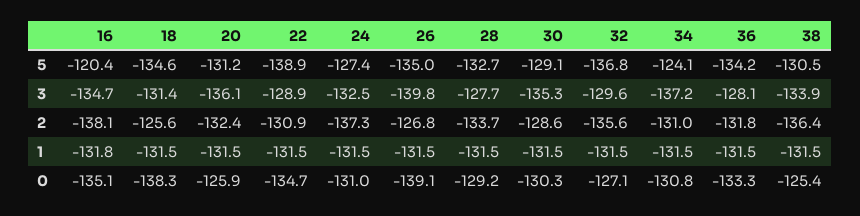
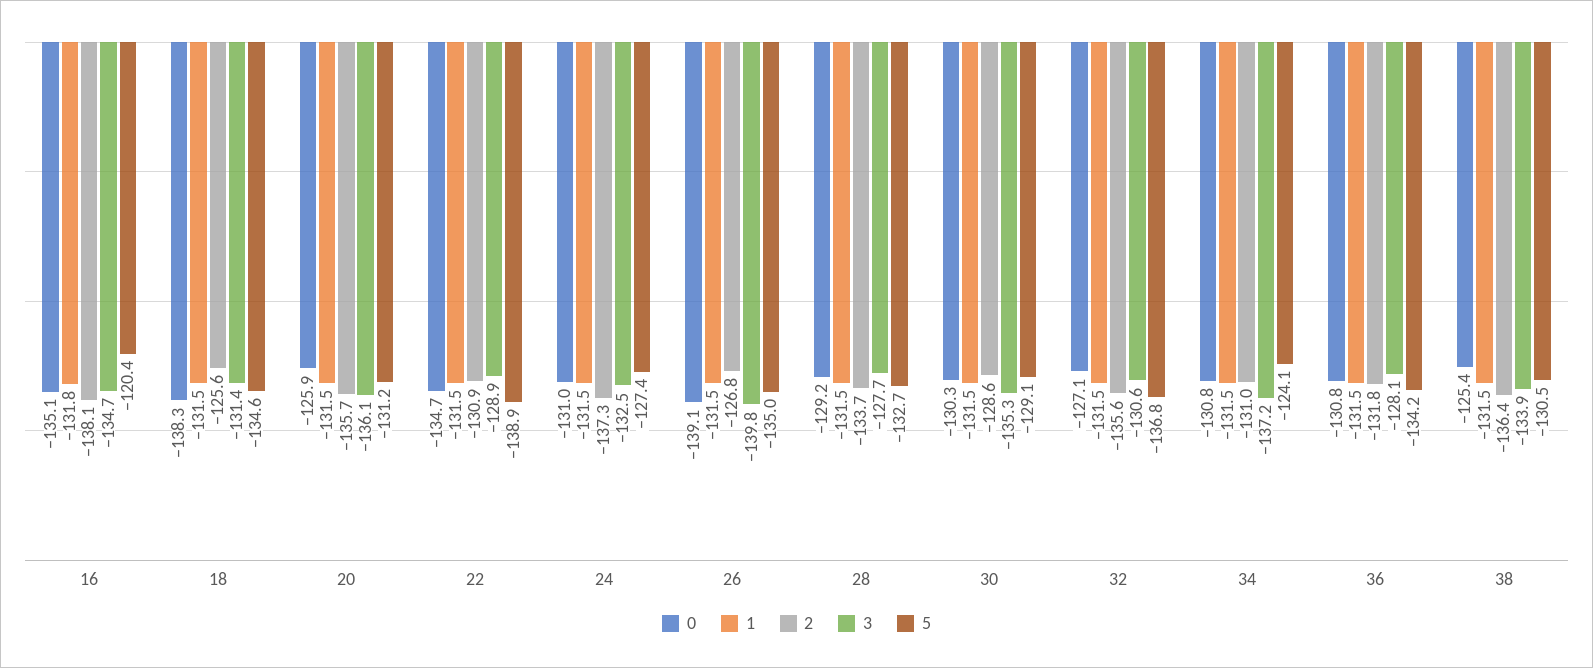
  {
    "5": {
      "16": -120.4,
      "18": -134.6,
      "20": -131.2,
      "22": -138.9,
      "24": -127.4,
      "26": -135,
      "28": -132.7,
      "30": -129.1,
      "32": -136.8,
      "34": -124.1,
      "36": -134.2,
      "38": -130.5
    },
    "3": {
      "16": -134.7,
      "18": -131.4,
      "20": -136.1,
      "22": -128.9,
      "24": -132.5,
      "26": -139.8,
      "28": -127.7,
      "30": -135.3,
-     "32": -129.6,
+     "32": -130.6,
      "34": -137.2,
      "36": -128.1,
      "38": -133.9
    },
    "2": {
      "16": -138.1,
      "18": -125.6,
-     "20": -132.4,
+     "20": -135.7,
      "22": -130.9,
      "24": -137.3,
      "26": -126.8,
      "28": -133.7,
      "30": -128.6,
      "32": -135.6,
      "34": -131,
      "36": -131.8,
      "38": -136.4
    },
    "1": {
      "16": -131.8,
      "18": -131.5,
      "20": -131.5,
      "22": -131.5,
      "24": -131.5,
      "26": -131.5,
      "28": -131.5,
      "30": -131.5,
      "32": -131.5,
      "34": -131.5,
      "36": -131.5,
      "38": -131.5
    },
    "0": {
      "16": -135.1,
      "18": -138.3,
      "20": -125.9,
      "22": -134.7,
      "24": -131,
      "26": -139.1,
      "28": -129.2,
      "30": -130.3,
      "32": -127.1,
      "34": -130.8,
-     "36": -133.3,
+     "36": -130.8,
      "38": -125.4
    }
  }

